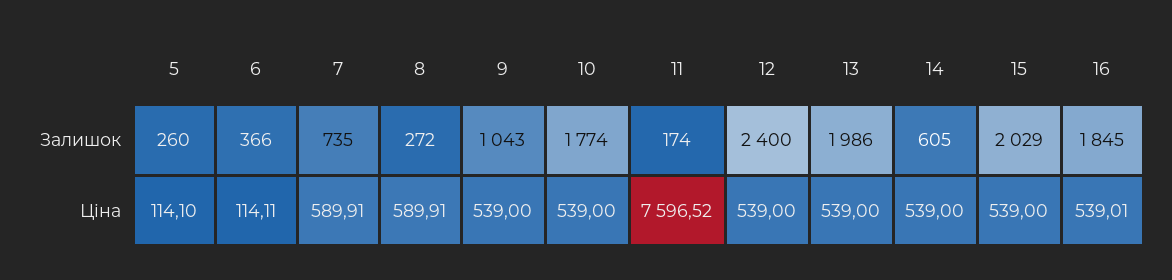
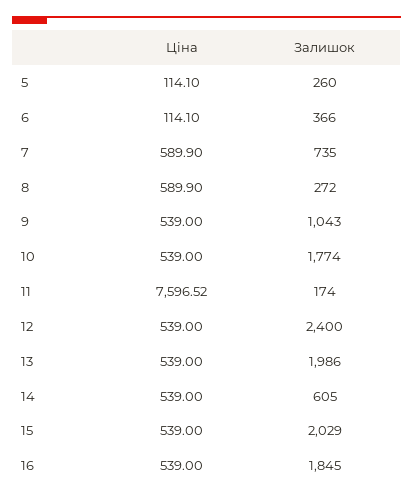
  {
    "5": {
      "Залишок": 260,
      "Ціна": 114.1
    },
    "6": {
      "Залишок": 366,
-     "Ціна": 114.11
+     "Ціна": 114.1
    },
    "7": {
      "Залишок": 735,
-     "Ціна": 589.91
+     "Ціна": 589.9
    },
    "8": {
      "Залишок": 272,
-     "Ціна": 589.91
+     "Ціна": 589.9
    },
    "9": {
      "Залишок": 1043,
      "Ціна": 539
    },
    "10": {
      "Залишок": 1774,
      "Ціна": 539
    },
    "11": {
      "Залишок": 174,
      "Ціна": 7596.52
    },
    "12": {
      "Залишок": 2400,
      "Ціна": 539
    },
    "13": {
      "Залишок": 1986,
      "Ціна": 539
    },
    "14": {
      "Залишок": 605,
      "Ціна": 539
    },
    "15": {
      "Залишок": 2029,
      "Ціна": 539
    },
    "16": {
      "Залишок": 1845,
-     "Ціна": 539.01
+     "Ціна": 539
    }
  }

